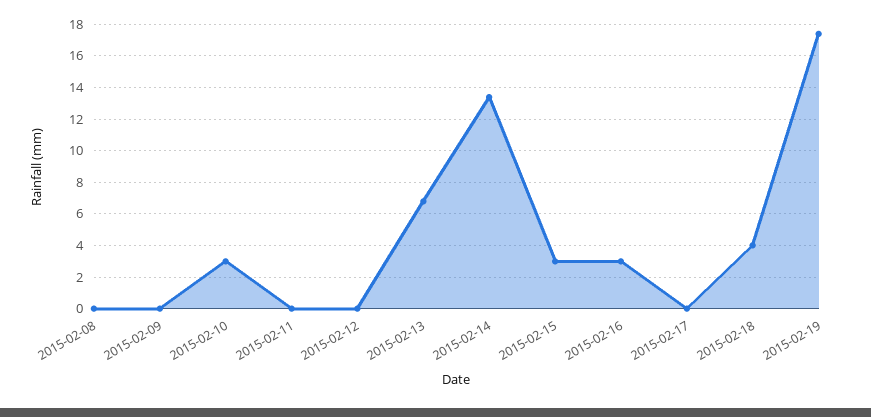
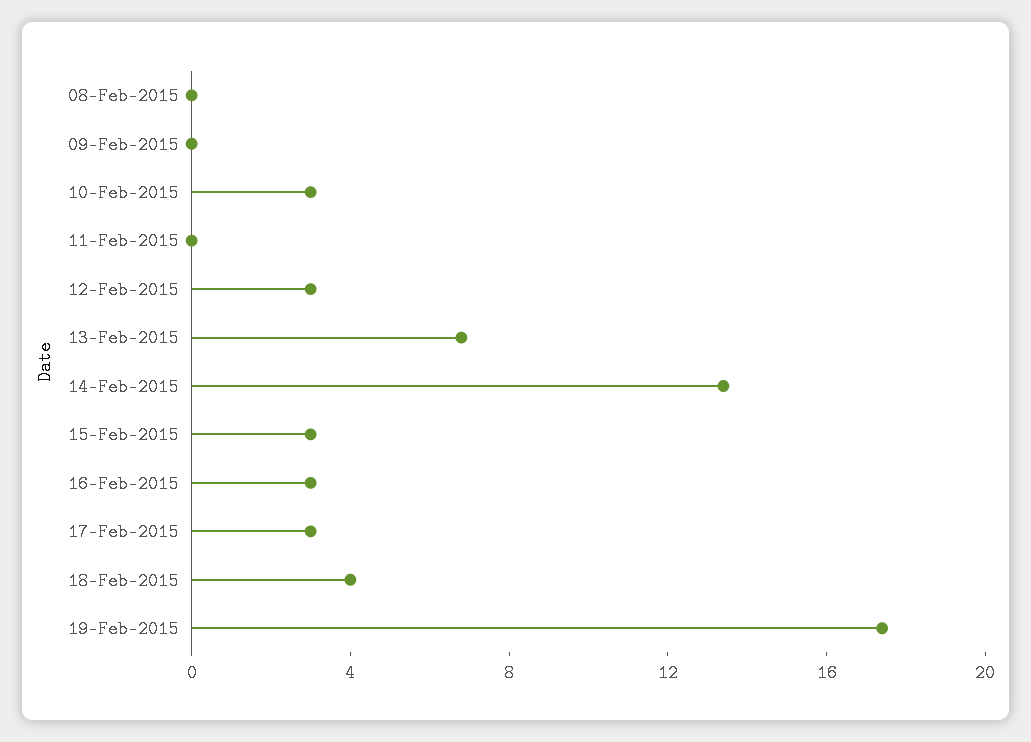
  {
    "2015-02-08": 0,
    "2015-02-09": 0,
    "2015-02-10": 3,
    "2015-02-11": 0,
-   "2015-02-12": 0,
+   "2015-02-12": 3,
    "2015-02-13": 7,
    "2015-02-14": 13.5,
    "2015-02-15": 3,
    "2015-02-16": 3,
-   "2015-02-17": 0,
+   "2015-02-17": 3,
    "2015-02-18": 4,
    "2015-02-19": 17.5
  }

